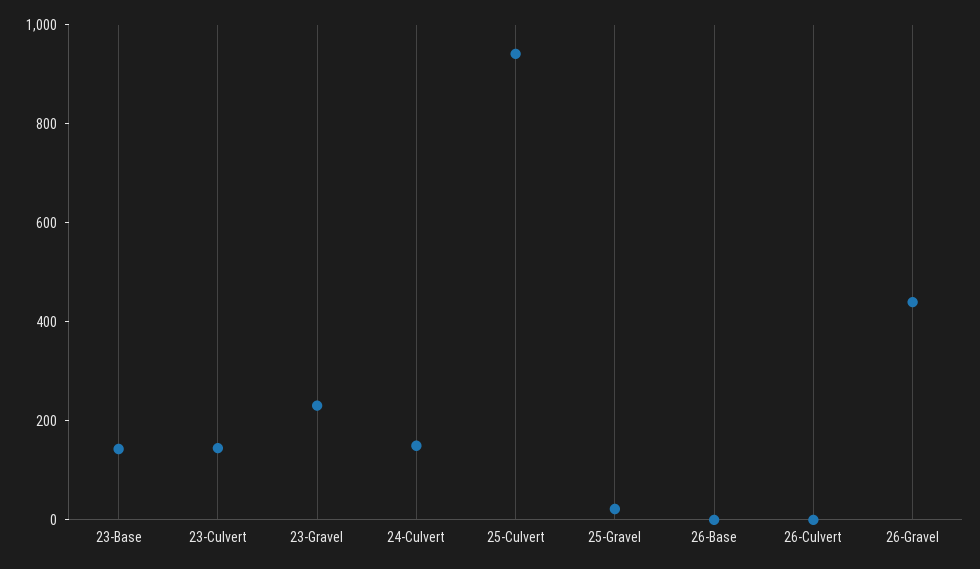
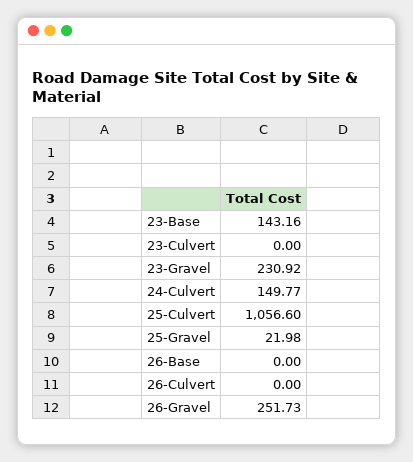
  {
    "23-Base": 143.16,
-   "23-Culvert": 150,
+   "23-Culvert": 0,
    "23-Gravel": 230.92,
    "24-Culvert": 149.77,
-   "25-Culvert": 950,
+   "25-Culvert": 1056.6,
    "25-Gravel": 21.98,
    "26-Base": 0,
    "26-Culvert": 0,
-   "26-Gravel": 450
+   "26-Gravel": 251.73
  }

